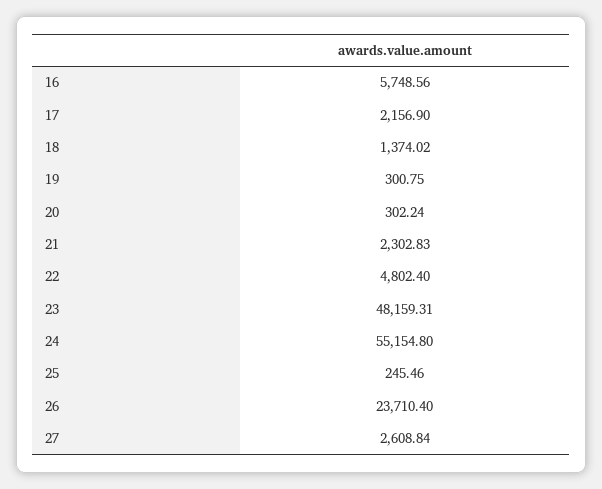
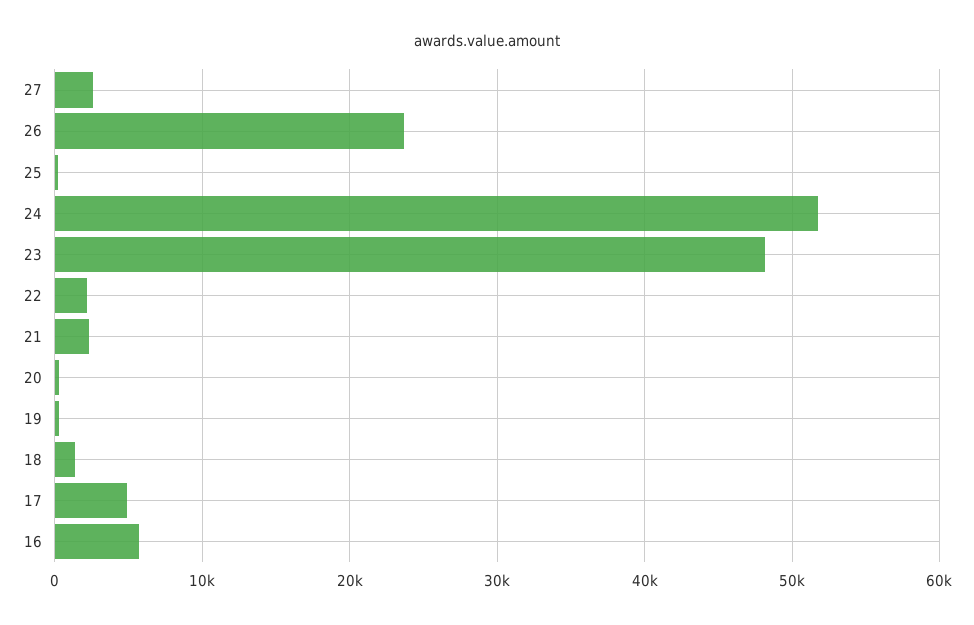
  {
    "16": 5748.56,
-   "17": 2156.9,
+   "17": 5000,
    "18": 1374.02,
    "19": 300.75,
    "20": 302.24,
    "21": 2302.83,
-   "22": 4802.4,
+   "22": 2000,
    "23": 48159.31,
-   "24": 55154.8,
+   "24": 52000,
    "25": 245.46,
    "26": 23710.4,
    "27": 2608.84
  }

